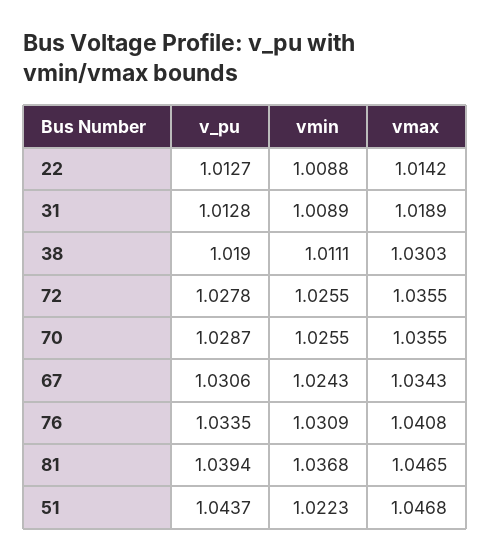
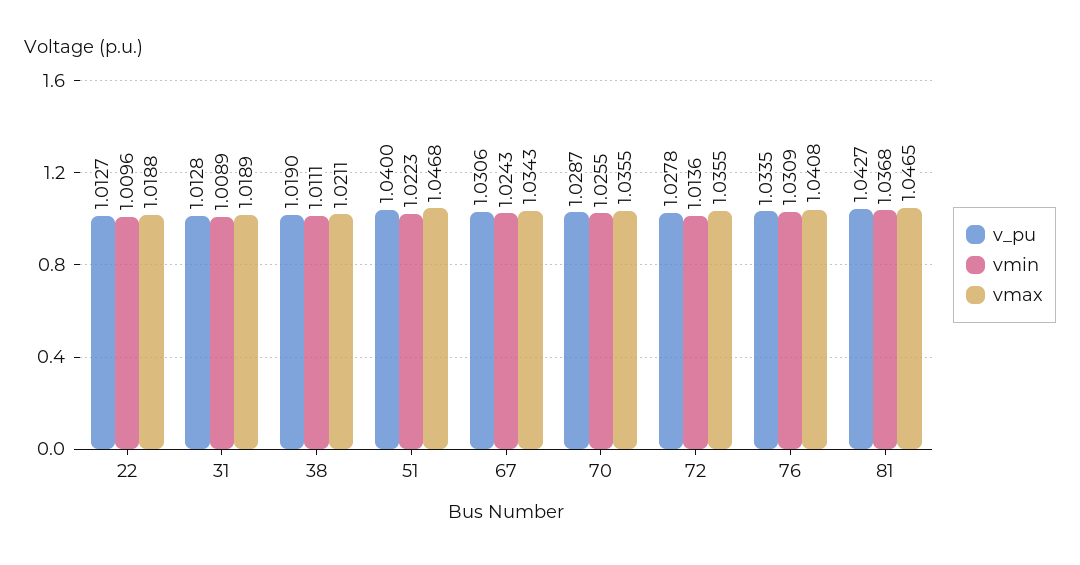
  {
    "v_pu": {
      "22": 1.0127,
      "31": 1.0128,
      "38": 1.019,
      "72": 1.0278,
      "70": 1.0287,
      "67": 1.0306,
      "76": 1.0335,
-     "81": 1.0394,
+     "81": 1.0427,
-     "51": 1.0437
+     "51": 1.04
    },
    "vmin": {
-     "22": 1.0088,
+     "22": 1.0096,
      "31": 1.0089,
      "38": 1.0111,
-     "72": 1.0255,
+     "72": 1.0136,
      "70": 1.0255,
      "67": 1.0243,
      "76": 1.0309,
      "81": 1.0368,
      "51": 1.0223
    },
    "vmax": {
-     "22": 1.0142,
+     "22": 1.0188,
      "31": 1.0189,
-     "38": 1.0303,
+     "38": 1.0211,
      "72": 1.0355,
      "70": 1.0355,
      "67": 1.0343,
      "76": 1.0408,
      "81": 1.0465,
      "51": 1.0468
    }
  }

